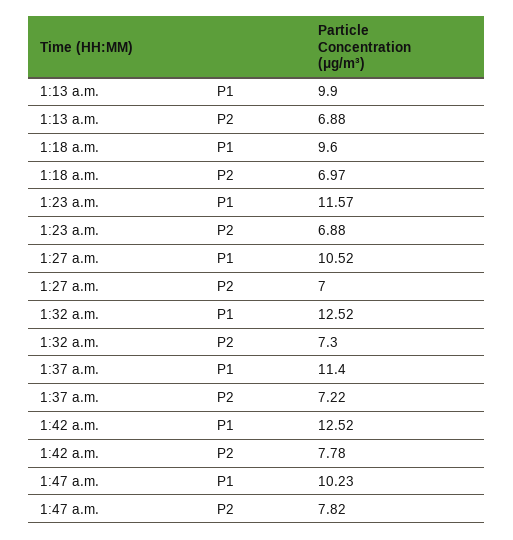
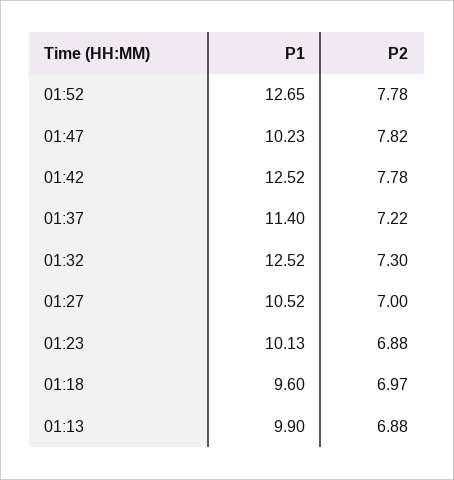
  {
    "1:13 a.m.": {
      "P1": 9.9,
      "P2": 6.88
    },
    "1:18 a.m.": {
      "P1": 9.6,
      "P2": 6.97
    },
    "1:23 a.m.": {
-     "P1": 11.57,
+     "P1": 10.13,
      "P2": 6.88
    },
    "1:27 a.m.": {
      "P1": 10.52,
      "P2": 7
    },
    "1:32 a.m.": {
      "P1": 12.52,
      "P2": 7.3
    },
    "1:37 a.m.": {
      "P1": 11.4,
      "P2": 7.22
    },
    "1:42 a.m.": {
      "P1": 12.52,
      "P2": 7.78
    },
    "1:47 a.m.": {
      "P1": 10.23,
      "P2": 7.82
-   }
+   },
+   "01:52": {
+     "P1": 12.65,
+     "P2": 7.78
+   }
  }

